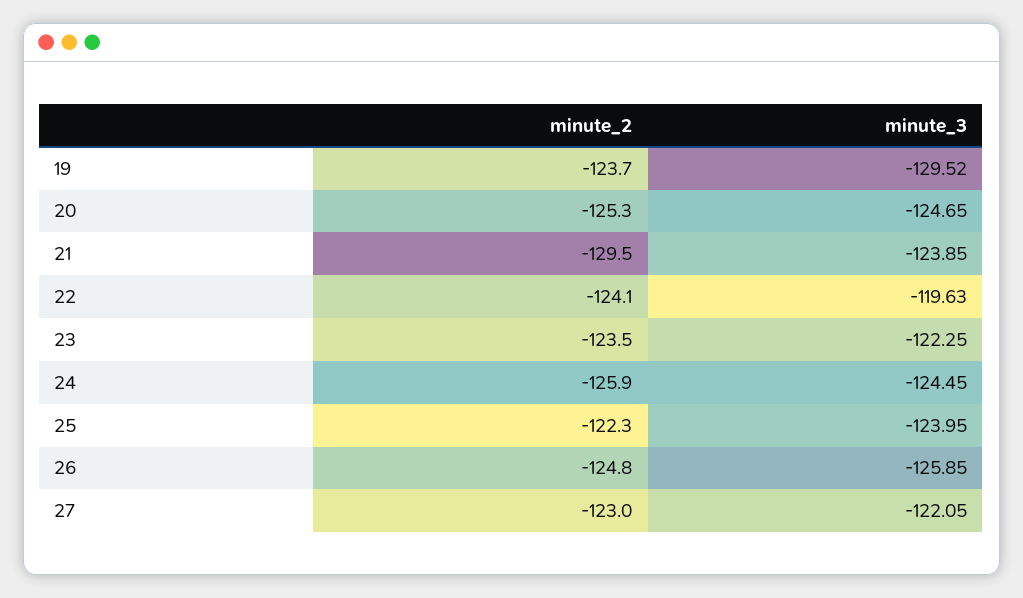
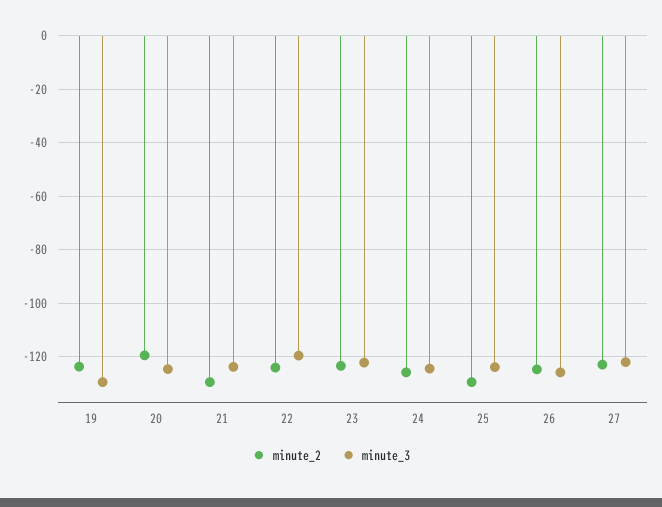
  {
    "minute_2": {
      "19": -123.7,
-     "20": -125.3,
+     "20": -120,
      "21": -129.5,
      "22": -124.1,
      "23": -123.5,
      "24": -125.9,
-     "25": -122.3,
+     "25": -130,
      "26": -124.8,
      "27": -123
    },
    "minute_3": {
      "19": -129.52,
      "20": -124.65,
      "21": -123.85,
      "22": -119.63,
      "23": -122.25,
      "24": -124.45,
      "25": -123.95,
      "26": -125.85,
      "27": -122.05
    }
  }

